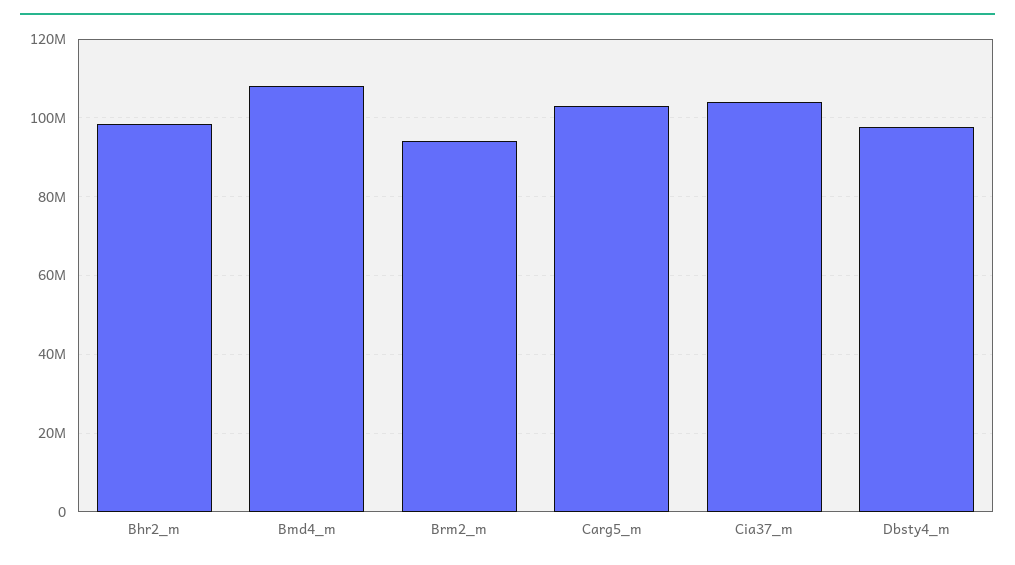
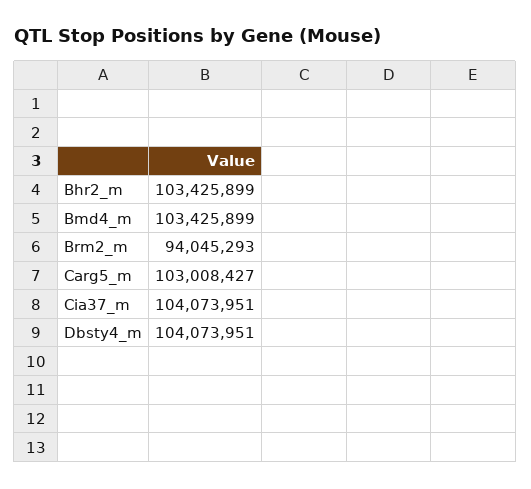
  {
-   "Bhr2_m": 98000000,
+   "Bhr2_m": 103425899,
-   "Bmd4_m": 108000000,
+   "Bmd4_m": 103425899,
    "Brm2_m": 94045293,
    "Carg5_m": 103008427,
    "Cia37_m": 104073951,
-   "Dbsty4_m": 98000000
+   "Dbsty4_m": 104073951
  }

